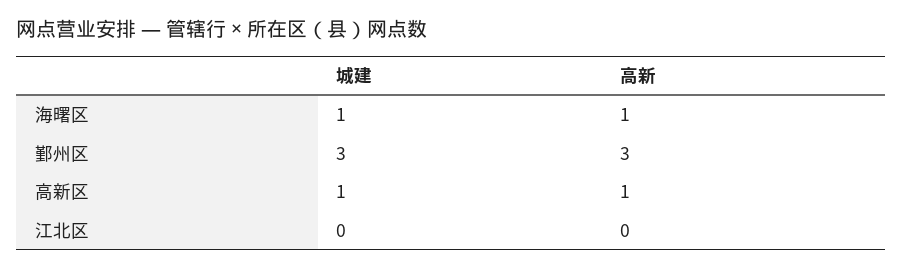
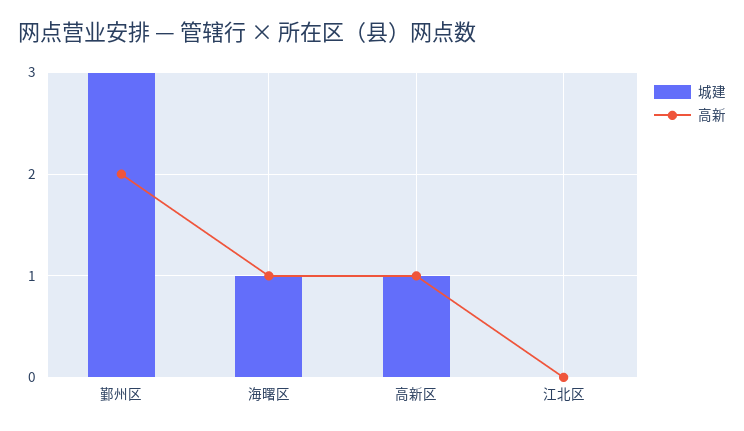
  {
    "城建": {
      "海曙区": 1,
      "鄞州区": 3,
      "高新区": 1,
      "江北区": 0
    },
    "高新": {
      "海曙区": 1,
-     "鄞州区": 3,
+     "鄞州区": 2,
      "高新区": 1,
      "江北区": 0
    }
  }

